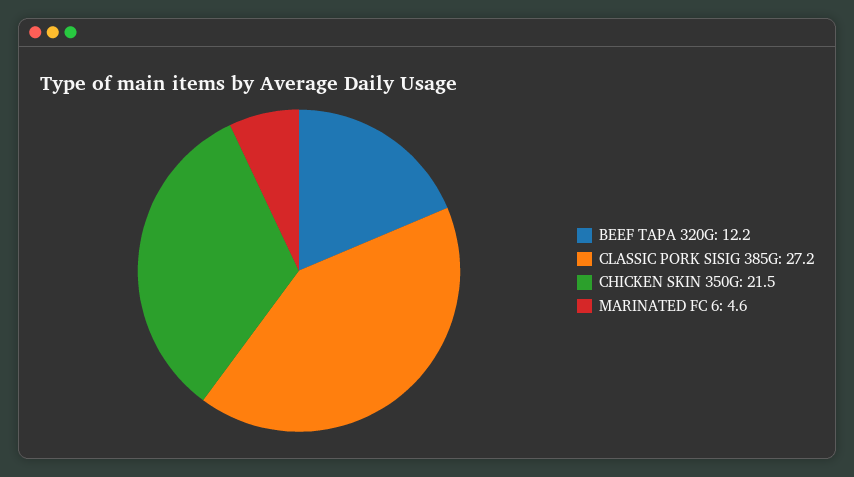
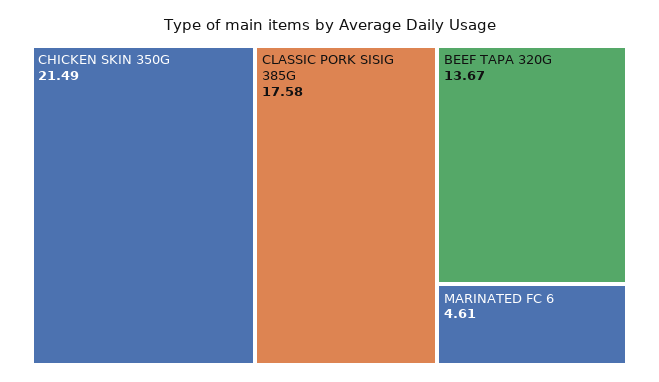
  {
-   "BEEF TAPA 320G": 12.2,
+   "BEEF TAPA 320G": 13.67,
-   "CLASSIC PORK SISIG 385G": 27.2,
+   "CLASSIC PORK SISIG 385G": 17.58,
    "CHICKEN SKIN 350G": 21.49,
    "MARINATED FC 6": 4.61
  }

